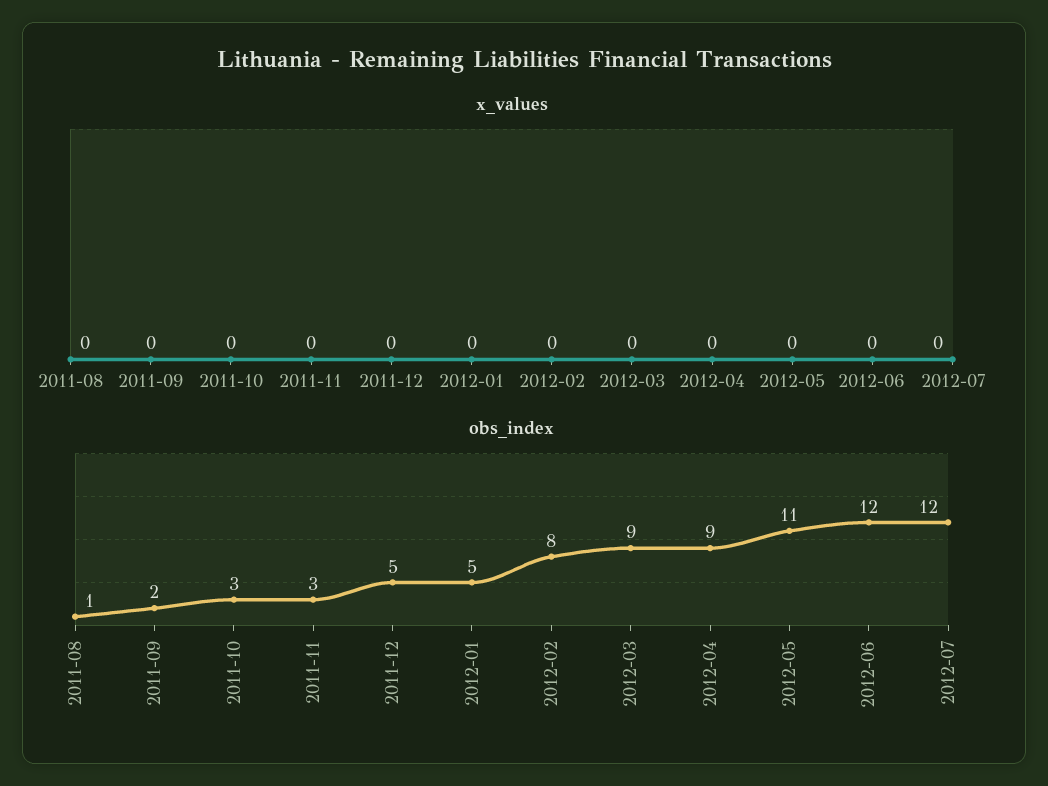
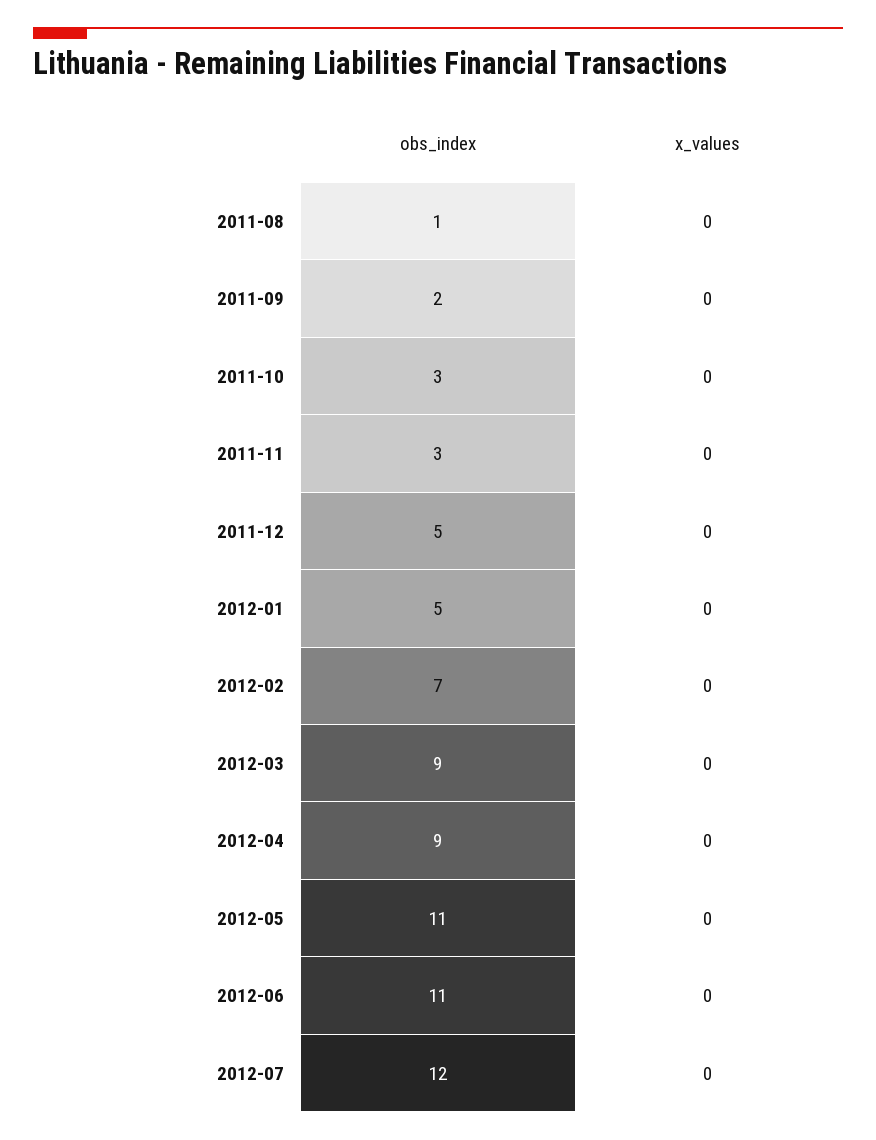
  {
    "x_values": {
      "2011-08": 0,
      "2011-09": 0,
      "2011-10": 0,
      "2011-11": 0,
      "2011-12": 0,
      "2012-01": 0,
      "2012-02": 0,
      "2012-03": 0,
      "2012-04": 0,
      "2012-05": 0,
      "2012-06": 0,
      "2012-07": 0
    },
    "obs_index": {
      "2011-08": 1,
      "2011-09": 2,
      "2011-10": 3,
      "2011-11": 3,
      "2011-12": 5,
      "2012-01": 5,
-     "2012-02": 8,
+     "2012-02": 7,
      "2012-03": 9,
      "2012-04": 9,
      "2012-05": 11,
-     "2012-06": 12,
+     "2012-06": 11,
      "2012-07": 12
    }
  }

